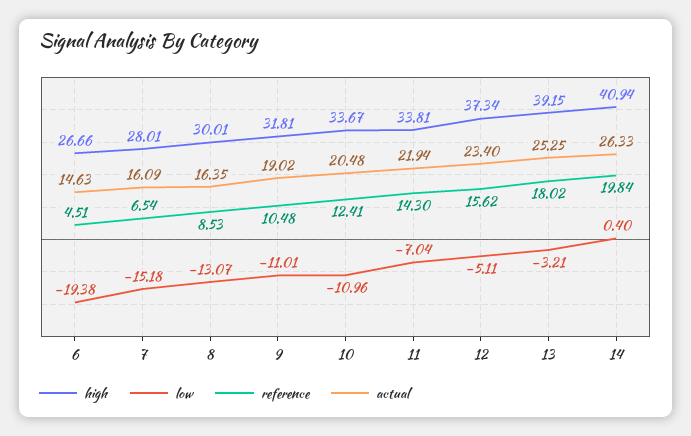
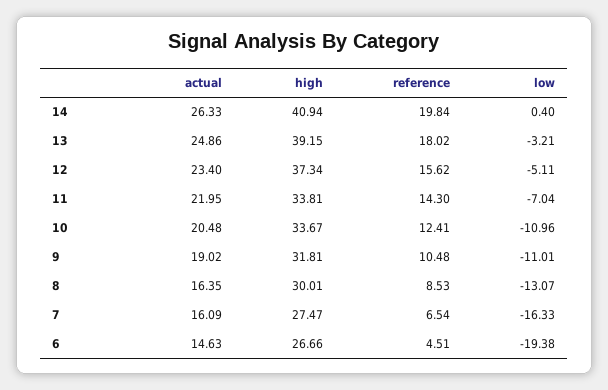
  {
    "high": {
      "6": 26.66,
-     "7": 28.01,
+     "7": 27.47,
      "8": 30.01,
      "9": 31.81,
      "10": 33.67,
      "11": 33.81,
      "12": 37.34,
      "13": 39.15,
      "14": 40.94
    },
    "low": {
      "6": -19.38,
-     "7": -15.18,
+     "7": -16.33,
      "8": -13.07,
      "9": -11.01,
      "10": -10.96,
      "11": -7.04,
      "12": -5.11,
      "13": -3.21,
      "14": 0.4
    },
    "reference": {
      "6": 4.51,
      "7": 6.54,
      "8": 8.53,
      "9": 10.48,
      "10": 12.41,
      "11": 14.3,
      "12": 15.62,
      "13": 18.02,
      "14": 19.84
    },
    "actual": {
      "6": 14.63,
      "7": 16.09,
      "8": 16.35,
      "9": 19.02,
      "10": 20.48,
-     "11": 21.94,
+     "11": 21.95,
      "12": 23.4,
-     "13": 25.25,
+     "13": 24.86,
      "14": 26.33
    }
  }

